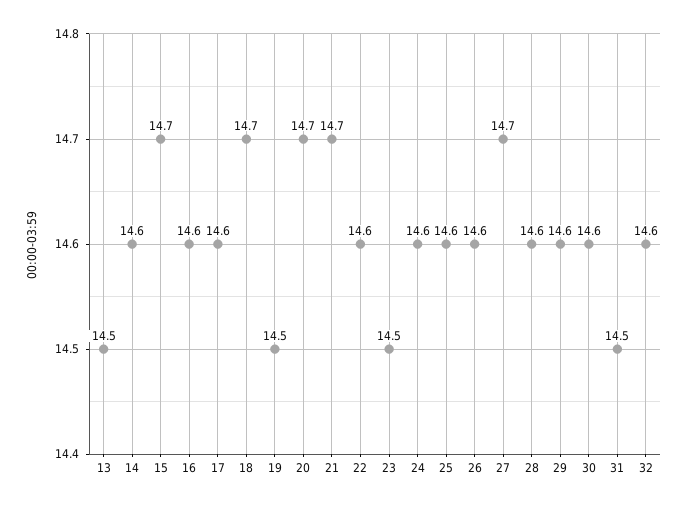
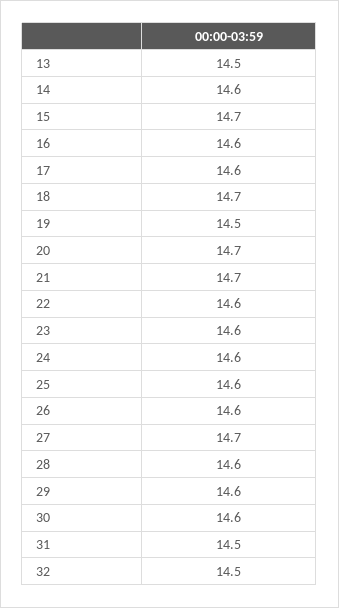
  {
    "13": 14.5,
    "14": 14.6,
    "15": 14.7,
    "16": 14.6,
    "17": 14.6,
    "18": 14.7,
    "19": 14.5,
    "20": 14.7,
    "21": 14.7,
    "22": 14.6,
-   "23": 14.5,
+   "23": 14.6,
    "24": 14.6,
    "25": 14.6,
    "26": 14.6,
    "27": 14.7,
    "28": 14.6,
    "29": 14.6,
    "30": 14.6,
    "31": 14.5,
-   "32": 14.6
+   "32": 14.5
  }

